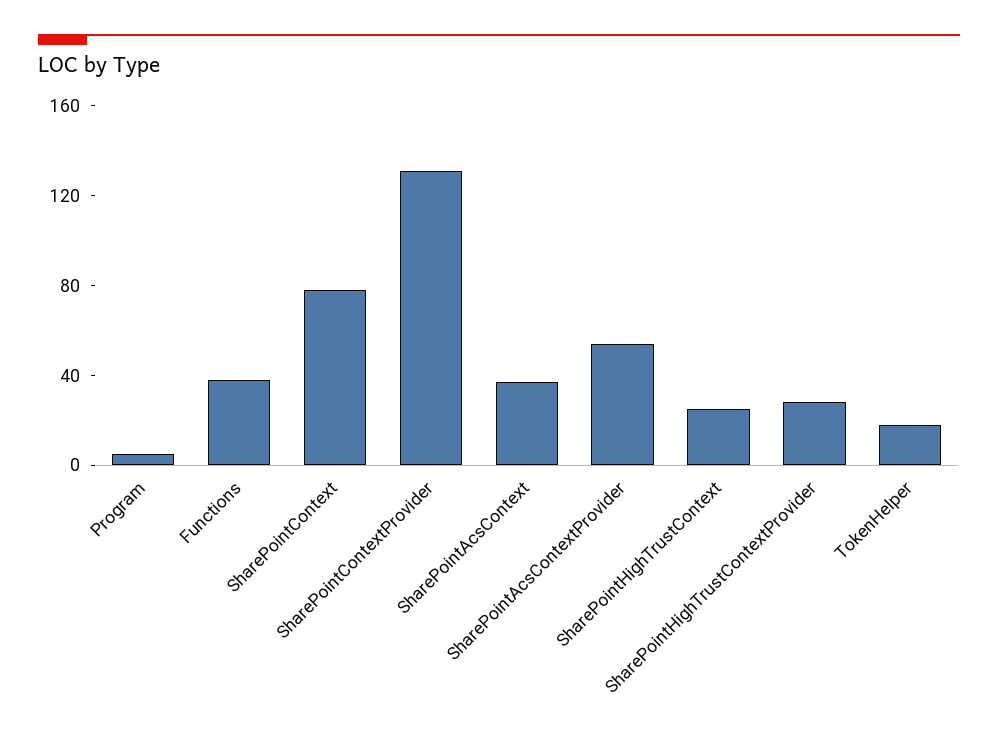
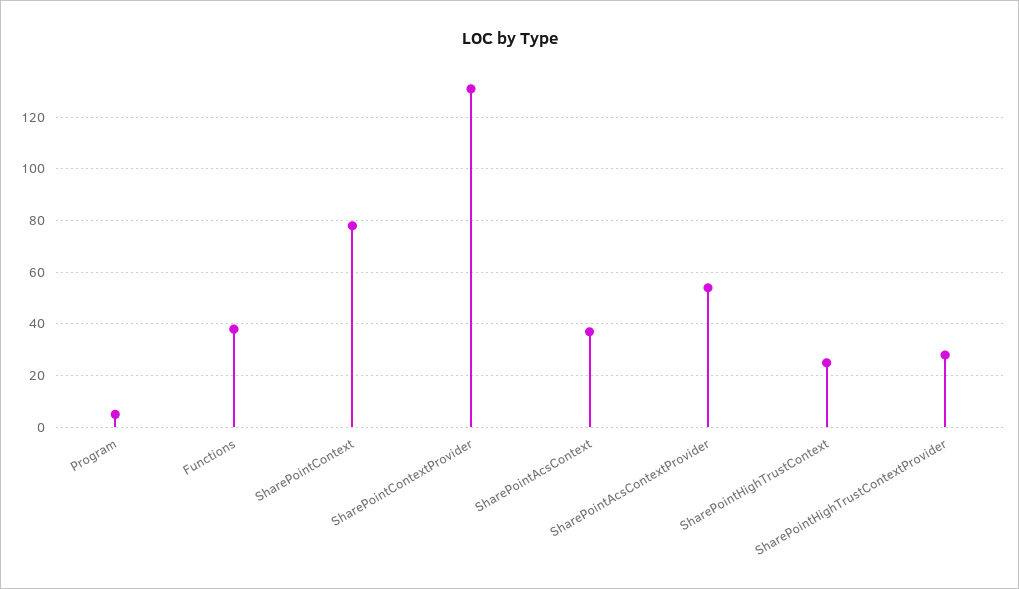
  {
    "Program": 5,
    "Functions": 40,
    "SharePointContext": 80,
    "SharePointContextProvider": 130,
    "SharePointAcsContext": 35,
    "SharePointAcsContextProvider": 55,
    "SharePointHighTrustContext": 25,
-   "SharePointHighTrustContextProvider": 30,
+   "SharePointHighTrustContextProvider": 30
-   "TokenHelper": 20
  }

